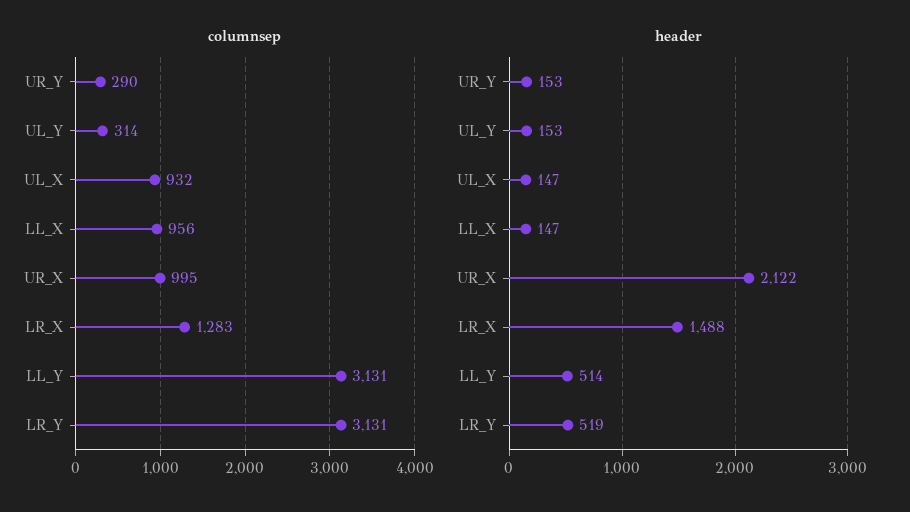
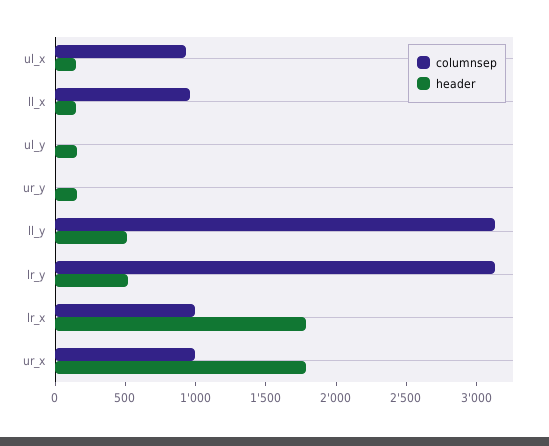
  {
    "columnsep": {
-     "UR_Y": 290,
+     "UR_Y": 0,
-     "UL_Y": 314,
+     "UL_Y": 0,
      "UL_X": 932,
      "LL_X": 956,
      "UR_X": 995,
-     "LR_X": 1283,
+     "LR_X": 1000,
      "LL_Y": 3131,
      "LR_Y": 3131
    },
    "header": {
      "UR_Y": 153,
      "UL_Y": 153,
      "UL_X": 147,
      "LL_X": 147,
-     "UR_X": 2122,
+     "UR_X": 1800,
-     "LR_X": 1488,
+     "LR_X": 1800,
      "LL_Y": 514,
      "LR_Y": 519
    }
  }

